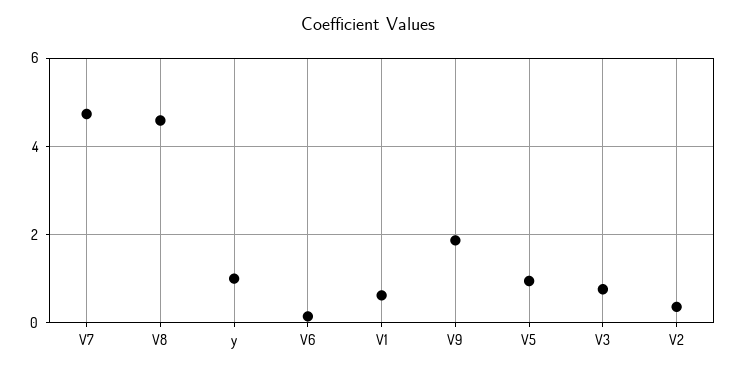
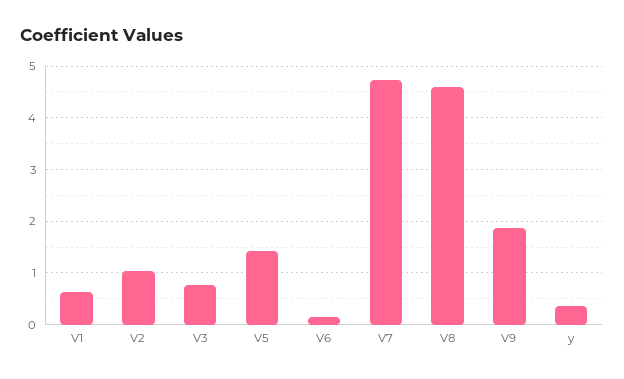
  {
    "V7": 4.8,
    "V8": 4.6,
-   "y": 1,
+   "y": 0.4,
    "V6": 0.2,
    "V1": 0.6,
    "V9": 1.8,
-   "V5": 1,
+   "V5": 1.4,
    "V3": 0.8,
-   "V2": 0.4
+   "V2": 1
  }

